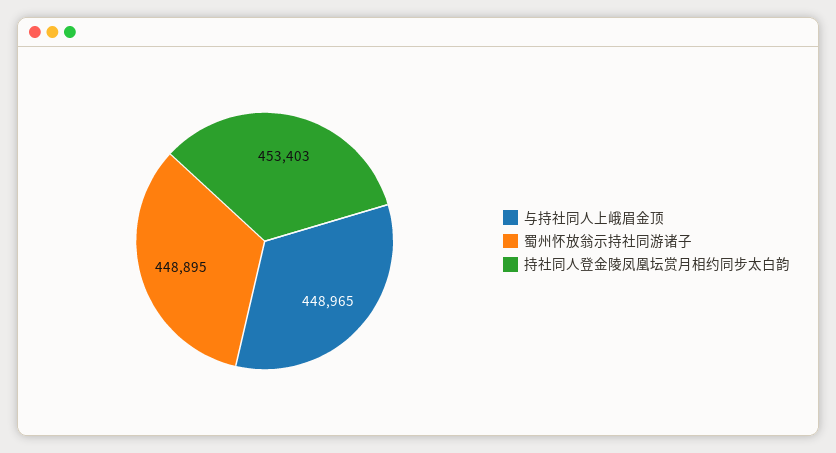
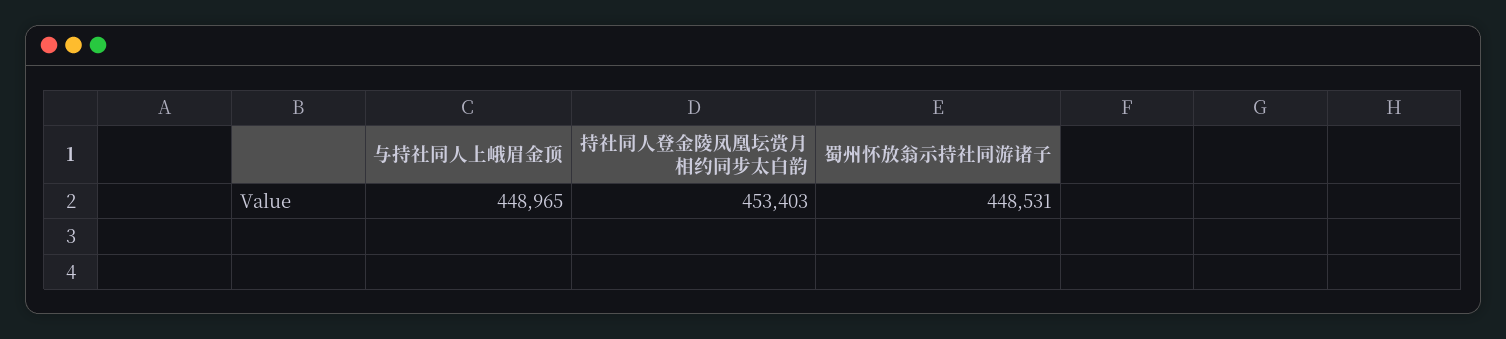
  {
    "与持社同人上峨眉金顶": 448965,
-   "蜀州怀放翁示持社同游诸子": 448895,
+   "蜀州怀放翁示持社同游诸子": 448531,
    "持社同人登金陵凤凰坛赏月相约同步太白韵": 453403
  }

